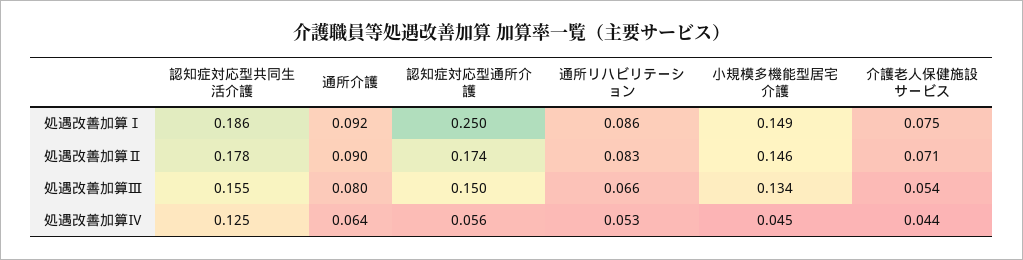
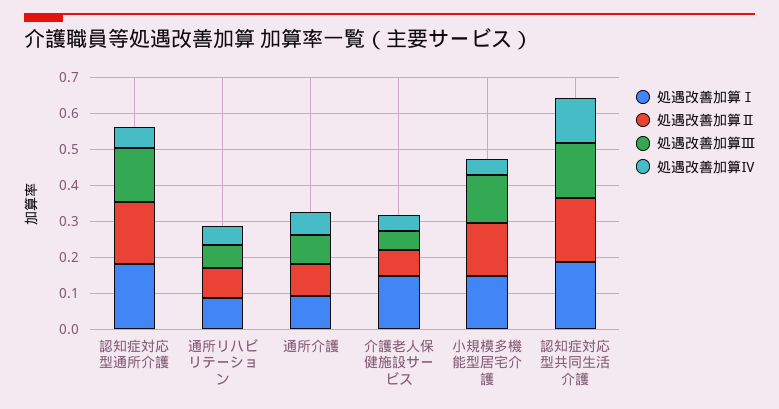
  {
    "処遇改善加算Ⅰ": {
      "認知症対応型共同生活介護": 0.186,
      "通所介護": 0.092,
-     "認知症対応型通所介護": 0.25,
+     "認知症対応型通所介護": 0.175,
      "通所リハビリテーション": 0.086,
      "小規模多機能型居宅介護": 0.149,
-     "介護老人保健施設サービス": 0.075
+     "介護老人保健施設サービス": 0.15
    },
    "処遇改善加算Ⅱ": {
      "認知症対応型共同生活介護": 0.178,
      "通所介護": 0.09,
      "認知症対応型通所介護": 0.174,
      "通所リハビリテーション": 0.083,
      "小規模多機能型居宅介護": 0.146,
      "介護老人保健施設サービス": 0.071
    },
    "処遇改善加算Ⅲ": {
      "認知症対応型共同生活介護": 0.155,
      "通所介護": 0.08,
      "認知症対応型通所介護": 0.15,
      "通所リハビリテーション": 0.066,
      "小規模多機能型居宅介護": 0.134,
      "介護老人保健施設サービス": 0.054
    },
    "処遇改善加算Ⅳ": {
      "認知症対応型共同生活介護": 0.125,
      "通所介護": 0.064,
      "認知症対応型通所介護": 0.056,
      "通所リハビリテーション": 0.053,
      "小規模多機能型居宅介護": 0.045,
      "介護老人保健施設サービス": 0.044
    }
  }

